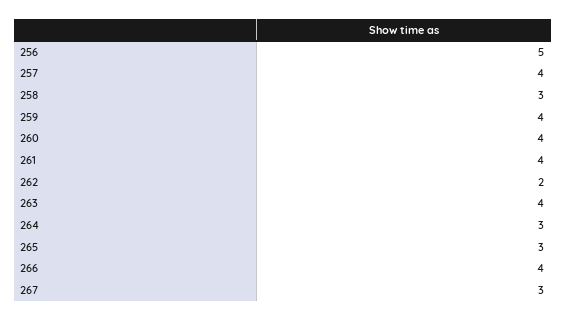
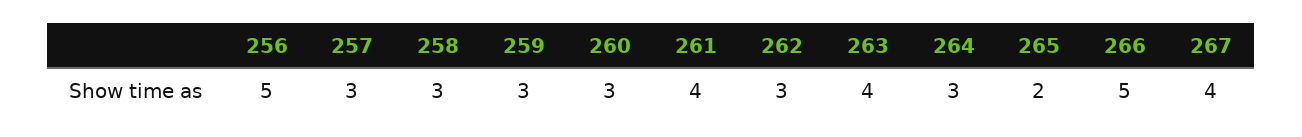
  {
    "256": 5,
-   "257": 4,
+   "257": 3,
    "258": 3,
-   "259": 4,
+   "259": 3,
-   "260": 4,
+   "260": 3,
    "261": 4,
-   "262": 2,
+   "262": 3,
    "263": 4,
    "264": 3,
-   "265": 3,
+   "265": 2,
-   "266": 4,
+   "266": 5,
-   "267": 3
+   "267": 4
  }

